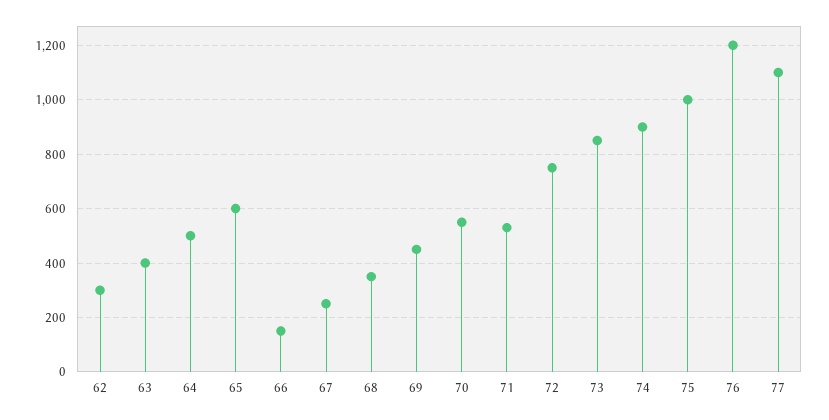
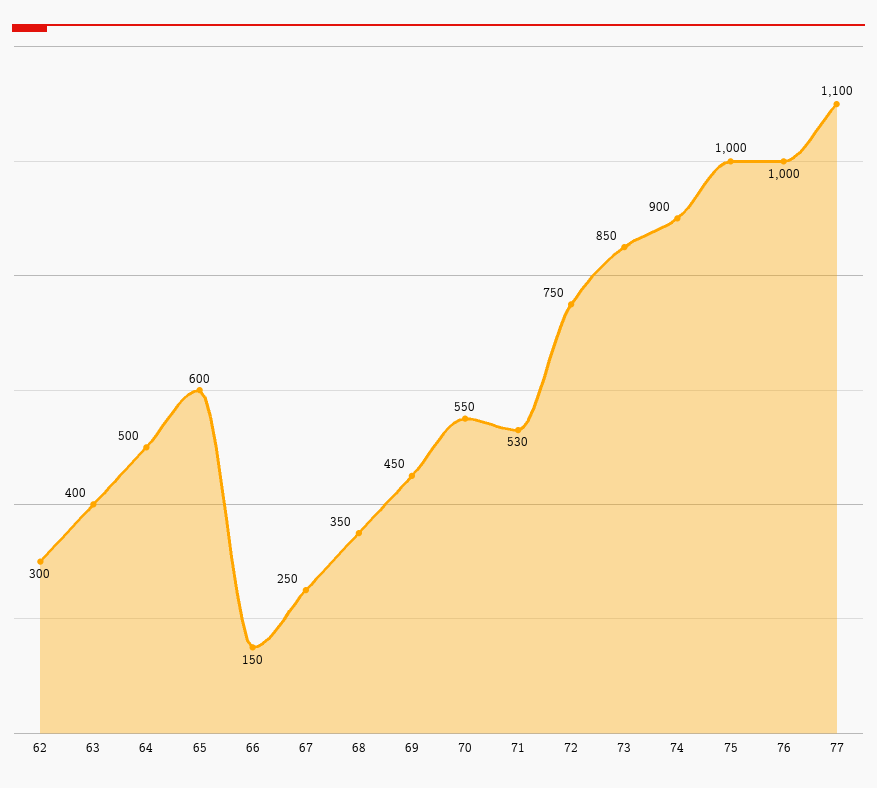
  {
    "62": 300,
    "63": 400,
    "64": 500,
    "65": 600,
    "66": 150,
    "67": 250,
    "68": 350,
    "69": 450,
    "70": 550,
    "71": 530,
    "72": 750,
    "73": 850,
    "74": 900,
    "75": 1000,
-   "76": 1200,
+   "76": 1000,
    "77": 1100
  }

